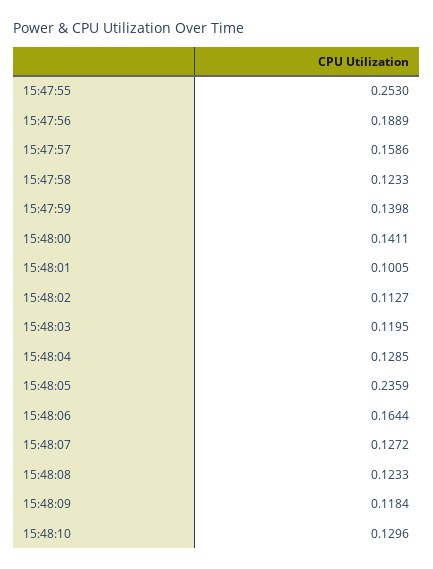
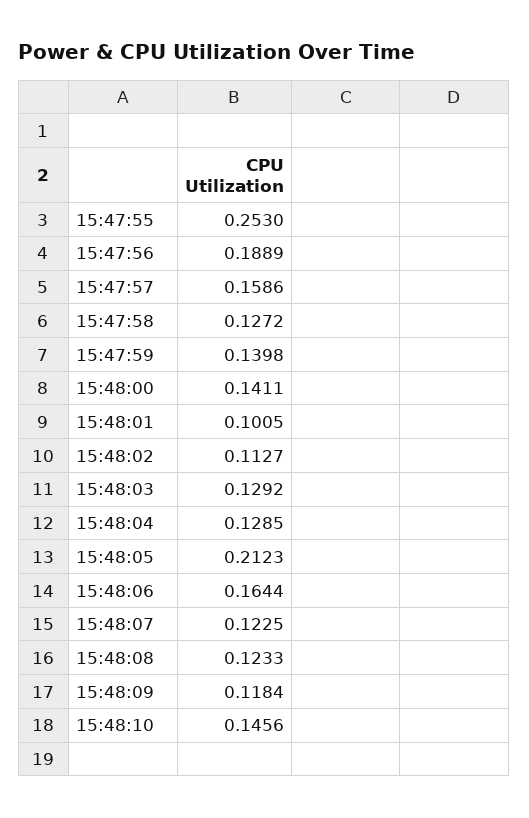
  {
    "15:47:55": 0.253,
    "15:47:56": 0.1889,
    "15:47:57": 0.1586,
-   "15:47:58": 0.1233,
+   "15:47:58": 0.1272,
    "15:47:59": 0.1398,
    "15:48:00": 0.1411,
    "15:48:01": 0.1005,
    "15:48:02": 0.1127,
-   "15:48:03": 0.1195,
+   "15:48:03": 0.1292,
    "15:48:04": 0.1285,
-   "15:48:05": 0.2359,
+   "15:48:05": 0.2123,
    "15:48:06": 0.1644,
-   "15:48:07": 0.1272,
+   "15:48:07": 0.1225,
    "15:48:08": 0.1233,
    "15:48:09": 0.1184,
-   "15:48:10": 0.1296
+   "15:48:10": 0.1456
  }

